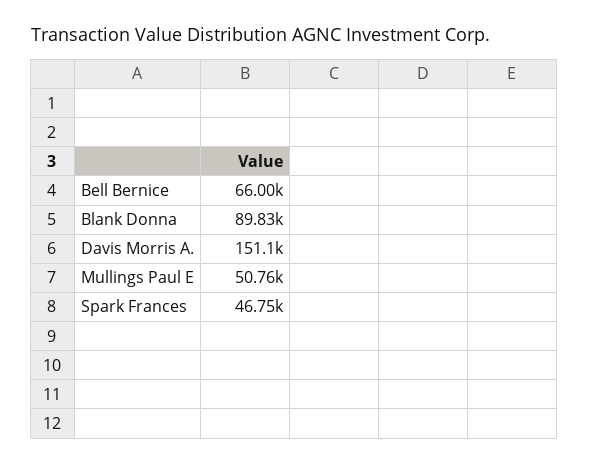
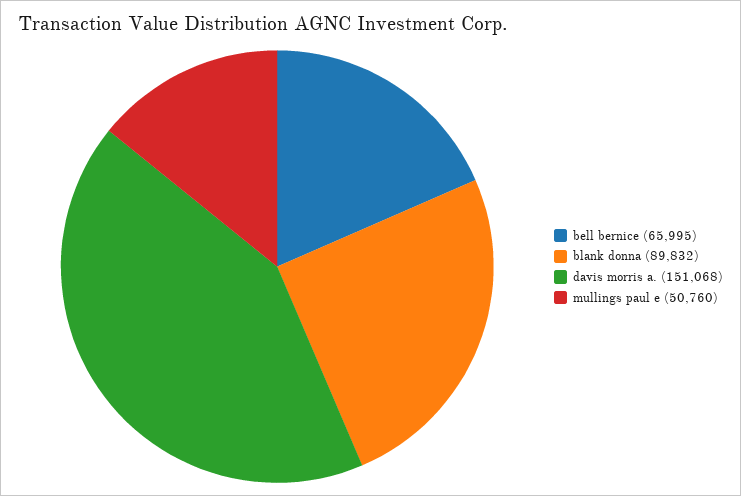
  {
    "Bell Bernice": 65995,
    "Blank Donna": 89832,
    "Davis Morris A.": 151068,
-   "Mullings Paul E": 50760,
+   "Mullings Paul E": 50760
-   "Spark Frances": 46750
  }

